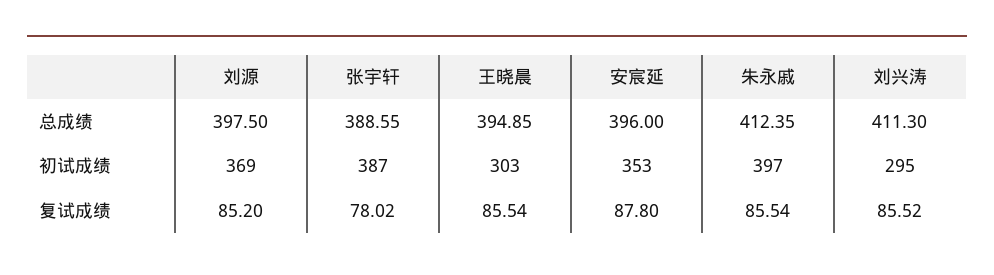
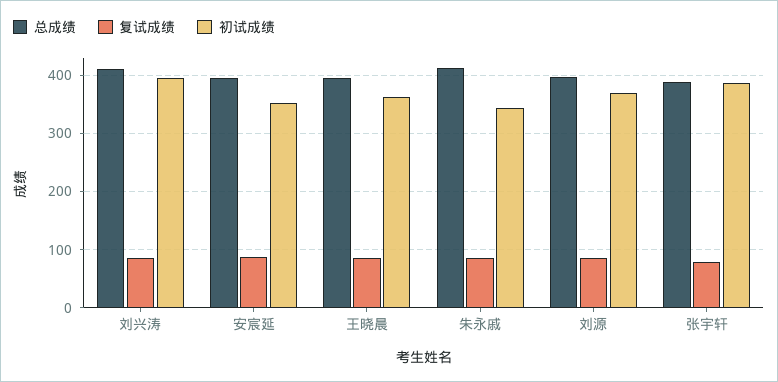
  {
    "总成绩": {
      "刘源": 397.5,
      "张宇轩": 388.55,
      "王晓晨": 394.85,
      "安宸延": 396,
      "朱永戚": 412.35,
      "刘兴涛": 411.3
    },
    "初试成绩": {
      "刘源": 369,
      "张宇轩": 387,
-     "王晓晨": 303,
+     "王晓晨": 360,
      "安宸延": 353,
-     "朱永戚": 397,
+     "朱永戚": 340,
-     "刘兴涛": 295
+     "刘兴涛": 400
    },
    "复试成绩": {
      "刘源": 85.2,
      "张宇轩": 78.02,
      "王晓晨": 85.54,
      "安宸延": 87.8,
      "朱永戚": 85.54,
      "刘兴涛": 85.52
    }
  }

